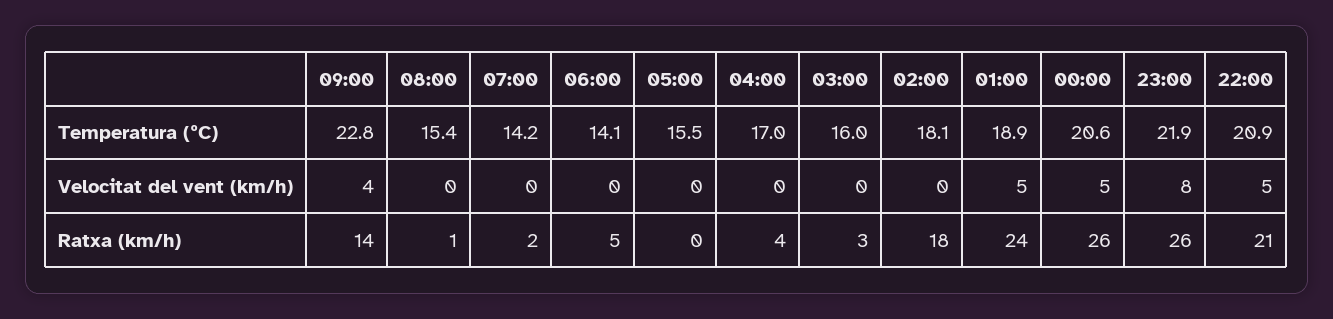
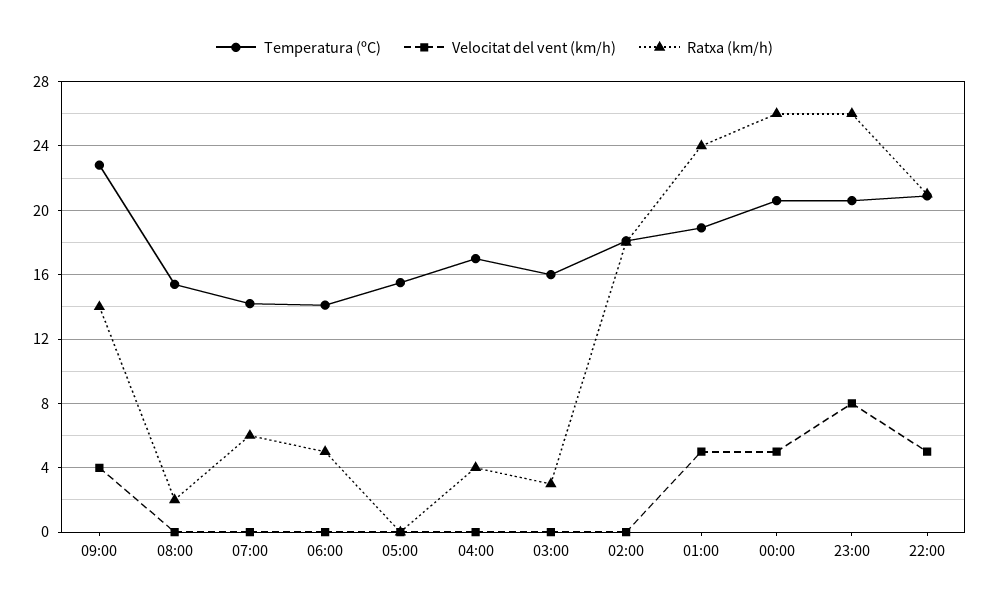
  {
    "Temperatura (ºC)": {
      "09:00": 22.8,
      "08:00": 15.4,
      "07:00": 14.2,
      "06:00": 14.1,
      "05:00": 15.5,
      "04:00": 17,
      "03:00": 16,
      "02:00": 18.1,
      "01:00": 18.9,
      "00:00": 20.6,
-     "23:00": 21.9,
+     "23:00": 20.5,
      "22:00": 20.9
    },
    "Velocitat del vent (km/h)": {
      "09:00": 4,
      "08:00": 0,
      "07:00": 0,
      "06:00": 0,
      "05:00": 0,
      "04:00": 0,
      "03:00": 0,
      "02:00": 0,
      "01:00": 5,
      "00:00": 5,
      "23:00": 8,
      "22:00": 5
    },
    "Ratxa (km/h)": {
      "09:00": 14,
-     "08:00": 1,
+     "08:00": 2,
-     "07:00": 2,
+     "07:00": 6,
      "06:00": 5,
      "05:00": 0,
      "04:00": 4,
      "03:00": 3,
      "02:00": 18,
      "01:00": 24,
      "00:00": 26,
      "23:00": 26,
      "22:00": 21
    }
  }

